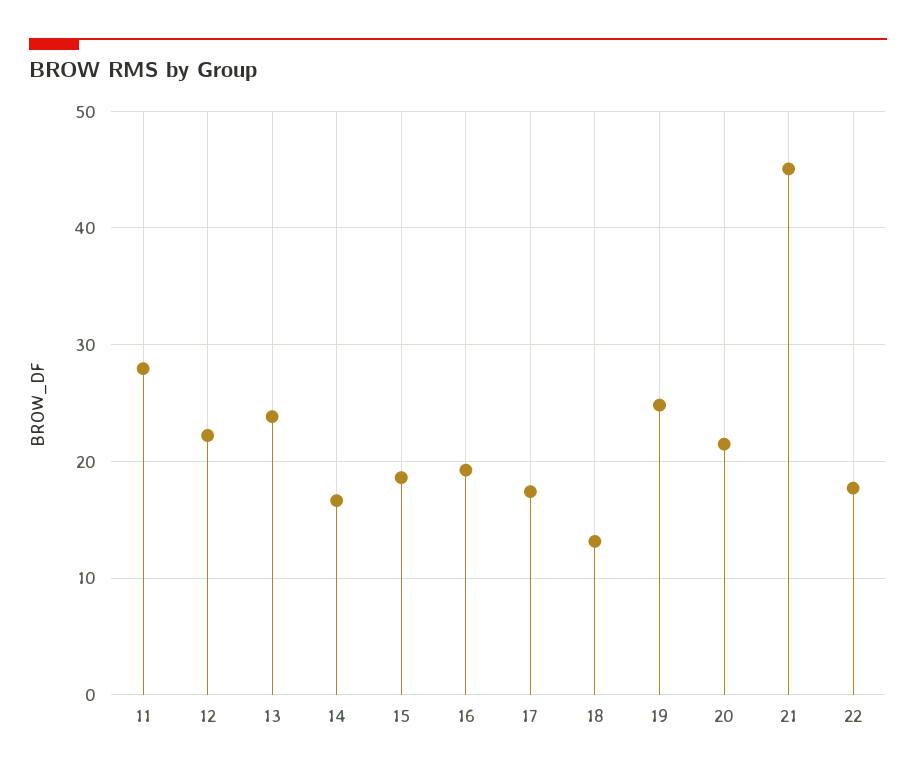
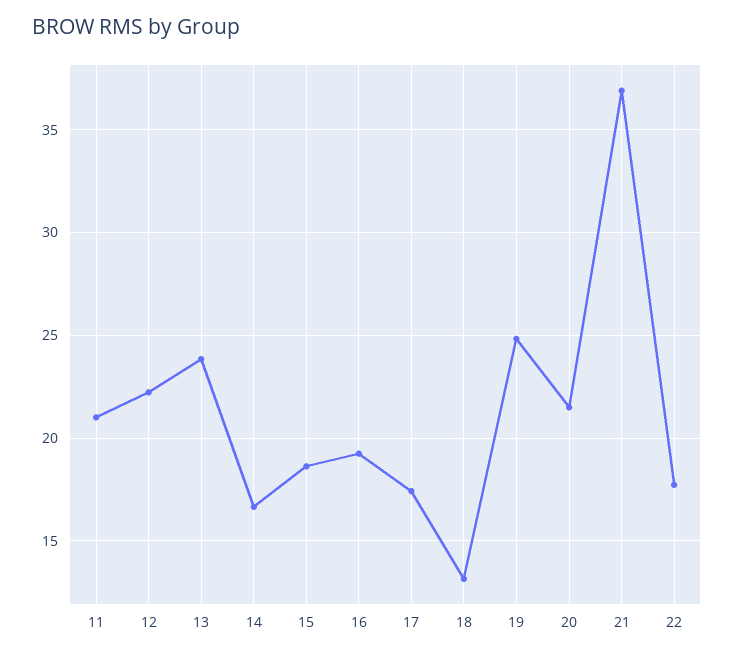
  {
-   "11": 28,
+   "11": 21,
    "12": 22,
    "13": 24,
    "14": 16.5,
    "15": 18.5,
    "16": 19.5,
    "17": 17.5,
    "18": 13,
    "19": 25,
    "20": 21.5,
-   "21": 45,
+   "21": 37,
    "22": 17.5
  }

